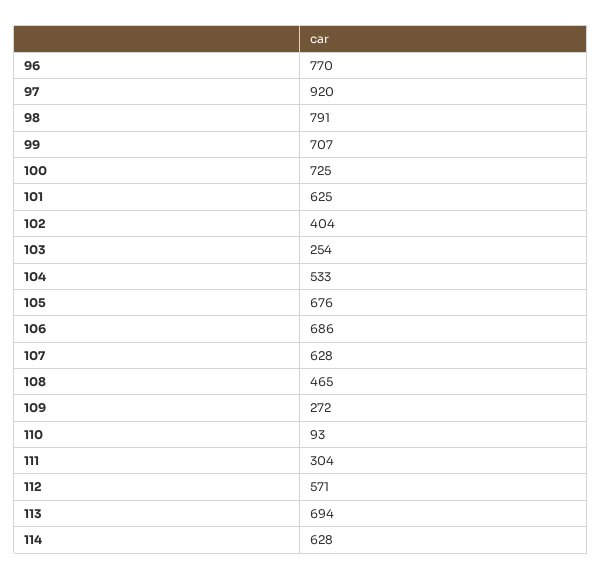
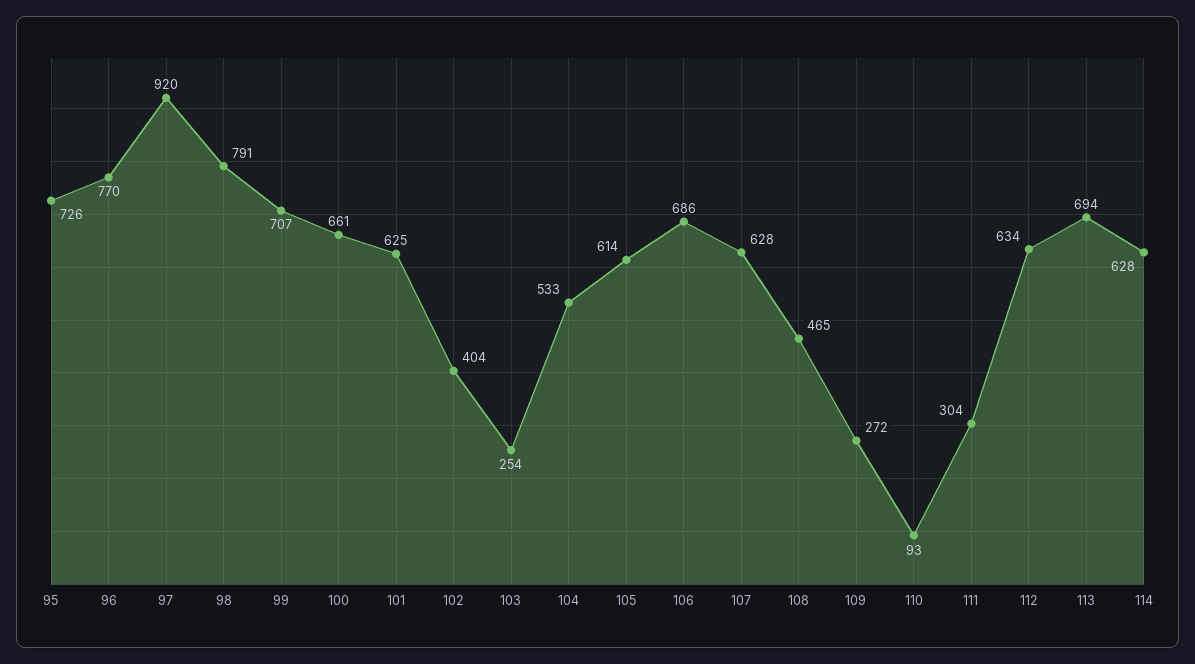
  {
    "96": 770,
    "97": 920,
    "98": 791,
    "99": 707,
-   "100": 725,
+   "100": 661,
    "101": 625,
    "102": 404,
    "103": 254,
    "104": 533,
-   "105": 676,
+   "105": 614,
    "106": 686,
    "107": 628,
    "108": 465,
    "109": 272,
    "110": 93,
    "111": 304,
-   "112": 571,
+   "112": 634,
    "113": 694,
-   "114": 628
+   "114": 628,
+   "95": 726
  }

